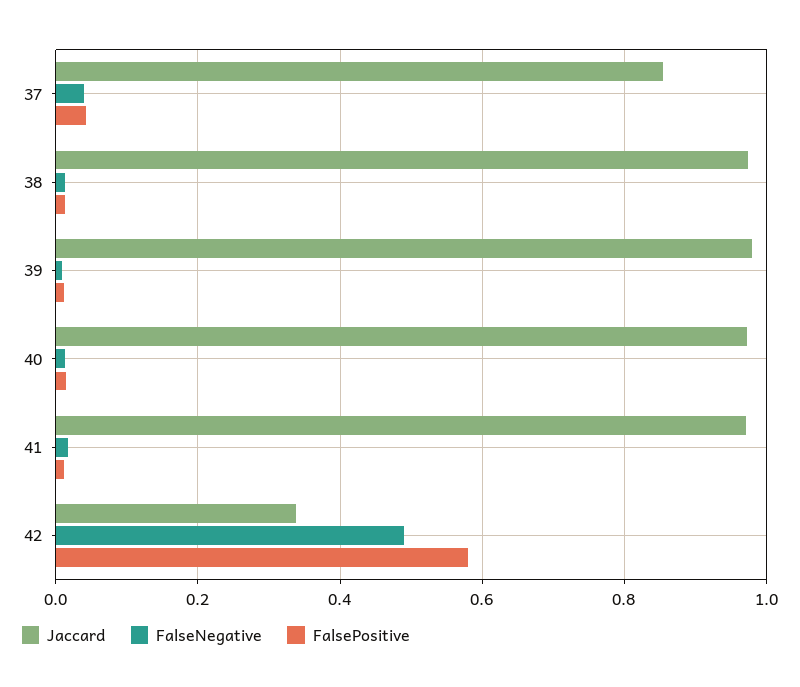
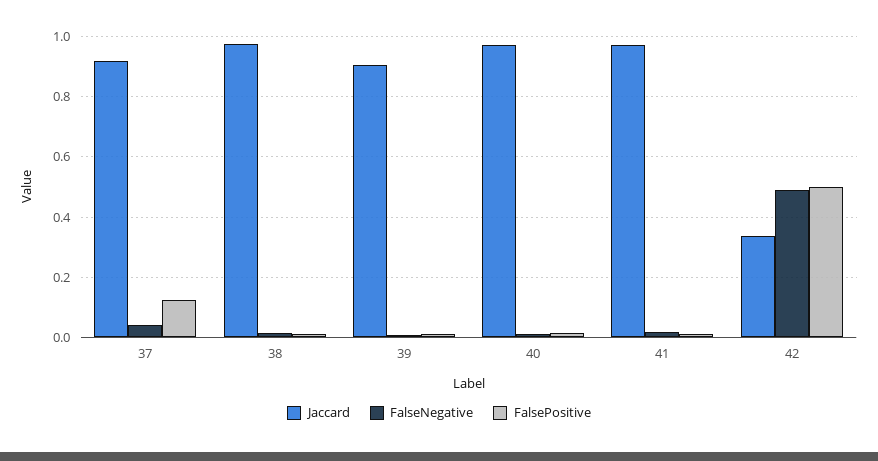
  {
    "Jaccard": {
-     "37": 0.86,
+     "37": 0.92,
      "38": 0.98,
-     "39": 0.98,
+     "39": 0.9,
      "40": 0.98,
      "41": 0.98,
      "42": 0.34
    },
    "FalseNegative": {
      "37": 0.04,
      "38": 0.02,
      "39": 0,
      "40": 0.02,
      "41": 0.02,
      "42": 0.5
    },
    "FalsePositive": {
-     "37": 0.04,
+     "37": 0.12,
      "38": 0.02,
      "39": 0.02,
      "40": 0.02,
      "41": 0.02,
-     "42": 0.58
+     "42": 0.5
    }
  }

